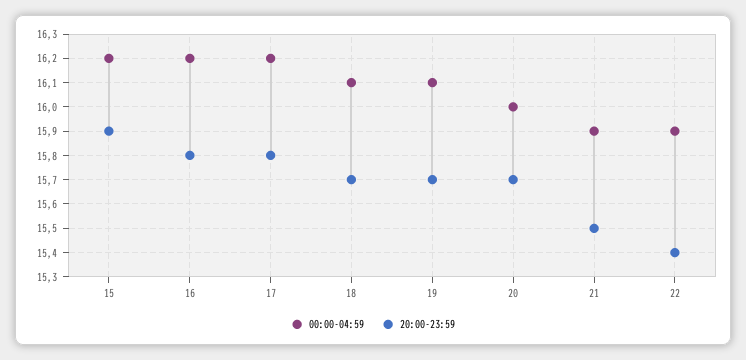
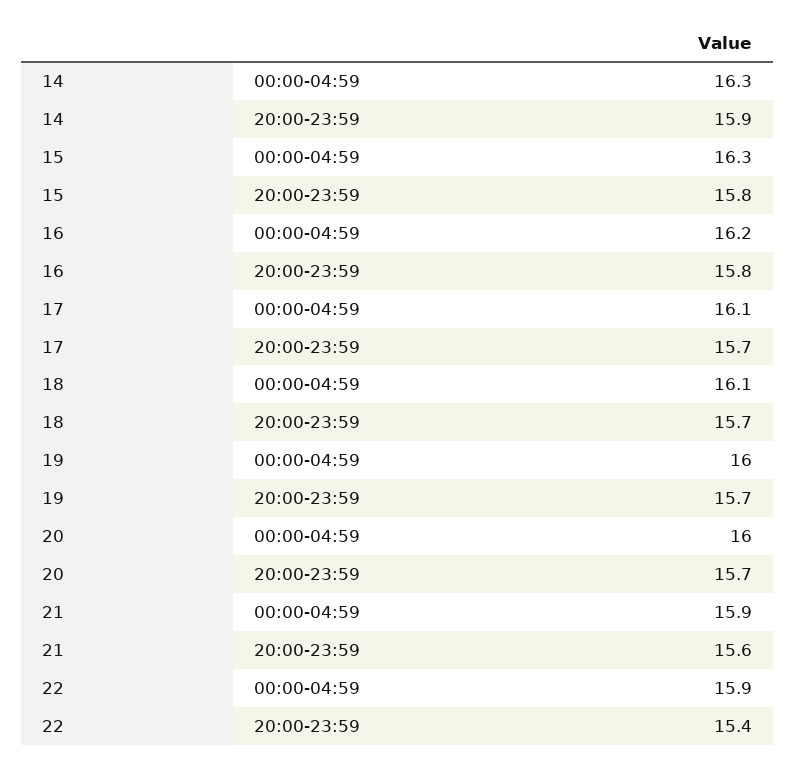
  {
    "00:00-04:59": {
-     "15": 16.2,
+     "15": 16.3,
      "16": 16.2,
-     "17": 16.2,
+     "17": 16.1,
      "18": 16.1,
-     "19": 16.1,
+     "19": 16,
      "20": 16,
      "21": 15.9,
-     "22": 15.9
+     "22": 15.9,
+     "14": 16.3
    },
    "20:00-23:59": {
-     "15": 15.9,
+     "15": 15.8,
      "16": 15.8,
-     "17": 15.8,
+     "17": 15.7,
      "18": 15.7,
      "19": 15.7,
      "20": 15.7,
-     "21": 15.5,
+     "21": 15.6,
-     "22": 15.4
+     "22": 15.4,
+     "14": 15.9
    }
  }

